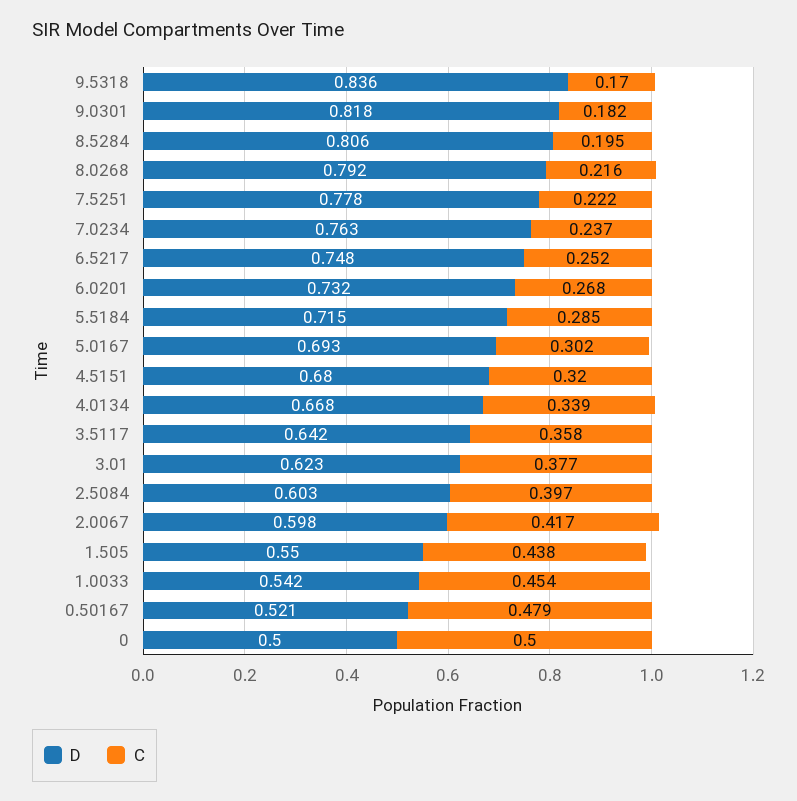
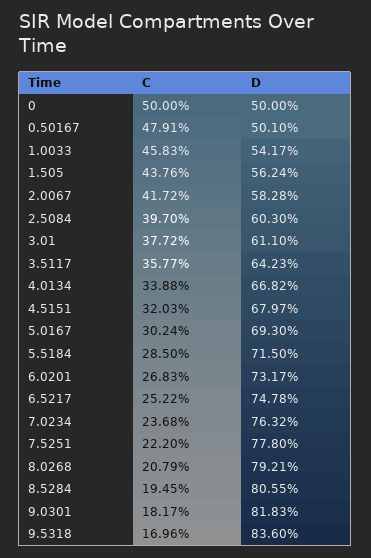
  {
    "D": {
      "9.5318": 0.836,
      "9.0301": 0.8183,
      "8.5284": 0.8055,
      "8.0268": 0.7921,
      "7.5251": 0.778,
      "7.0234": 0.7632,
      "6.5217": 0.7478,
      "6.0201": 0.7317,
      "5.5184": 0.715,
      "5.0167": 0.693,
      "4.5151": 0.6797,
      "4.0134": 0.6682,
      "3.5117": 0.6423,
-     "3.01": 0.623,
+     "3.01": 0.611,
      "2.5084": 0.603,
-     "2.0067": 0.598,
+     "2.0067": 0.5828,
-     "1.505": 0.55,
+     "1.505": 0.5624,
      "1.0033": 0.5417,
-     "0.50167": 0.521,
+     "0.50167": 0.501,
      "0": 0.5
    },
    "C": {
      "9.5318": 0.1696,
      "9.0301": 0.1817,
      "8.5284": 0.1945,
-     "8.0268": 0.216,
+     "8.0268": 0.2079,
      "7.5251": 0.222,
      "7.0234": 0.2368,
      "6.5217": 0.2522,
      "6.0201": 0.2683,
      "5.5184": 0.285,
      "5.0167": 0.3024,
      "4.5151": 0.3203,
      "4.0134": 0.3388,
      "3.5117": 0.3577,
      "3.01": 0.3772,
      "2.5084": 0.397,
      "2.0067": 0.4172,
      "1.505": 0.4376,
-     "1.0033": 0.454,
+     "1.0033": 0.4583,
      "0.50167": 0.4791,
      "0": 0.5
    }
  }

